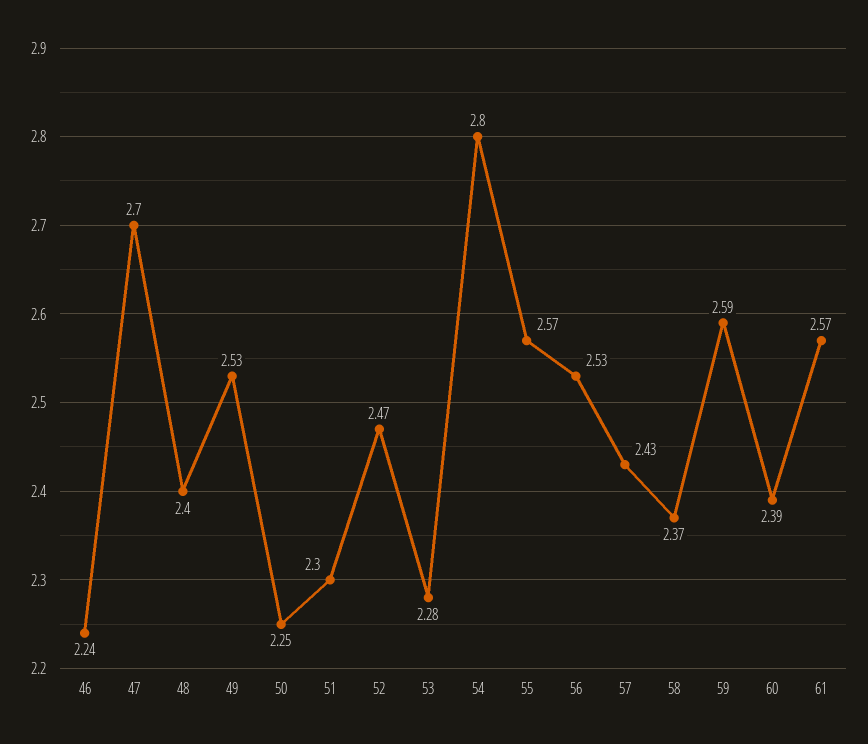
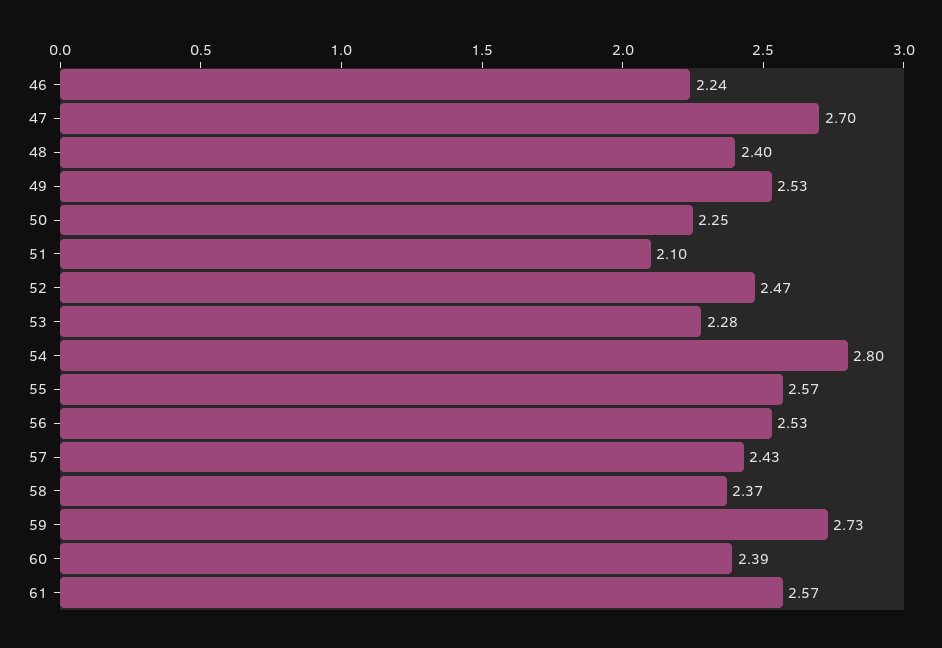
  {
    "46": 2.24,
    "47": 2.7,
    "48": 2.4,
    "49": 2.53,
    "50": 2.25,
-   "51": 2.3,
+   "51": 2.1,
    "52": 2.47,
    "53": 2.28,
    "54": 2.8,
    "55": 2.57,
    "56": 2.53,
    "57": 2.43,
    "58": 2.37,
-   "59": 2.59,
+   "59": 2.73,
    "60": 2.39,
    "61": 2.57
  }

